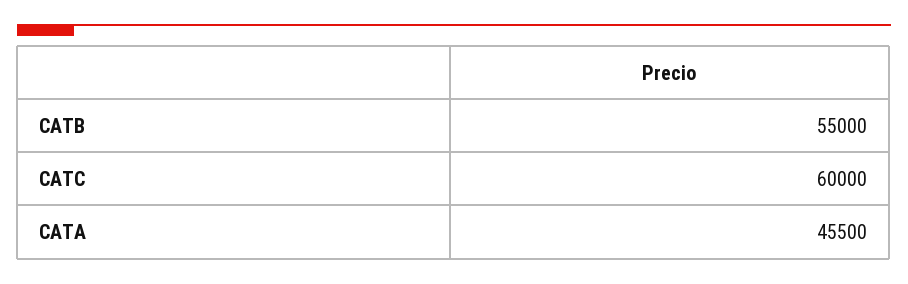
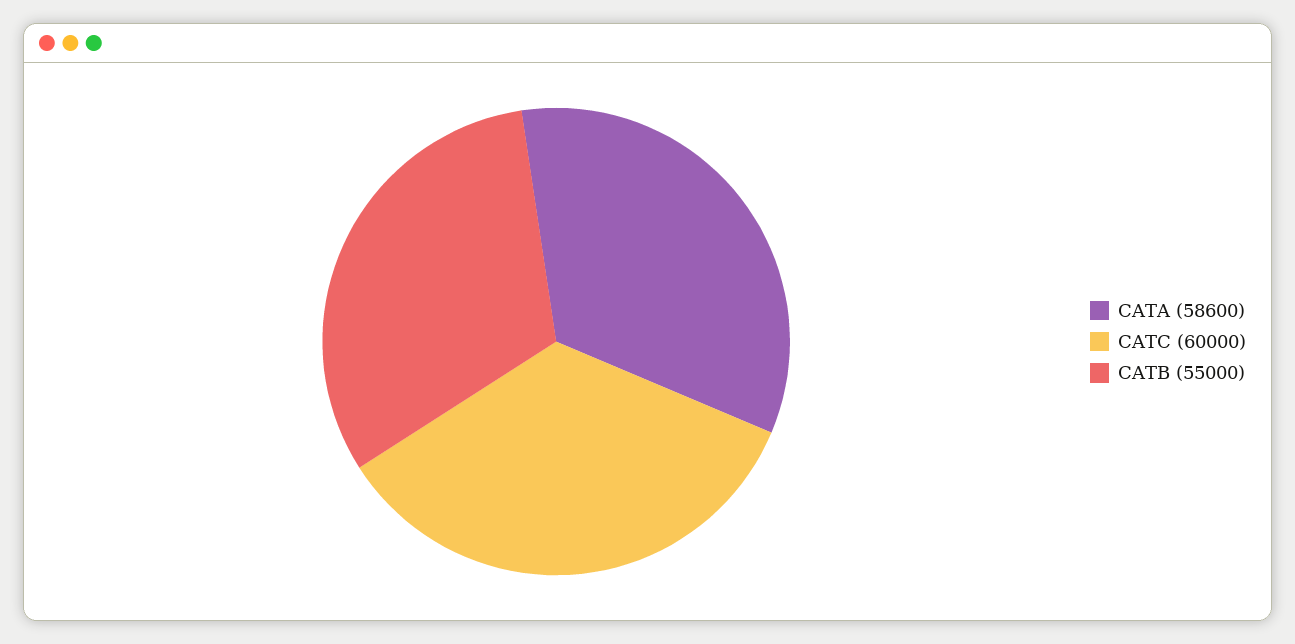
  {
    "CATB": 55000,
    "CATC": 60000,
-   "CATA": 45500
+   "CATA": 58600
  }

